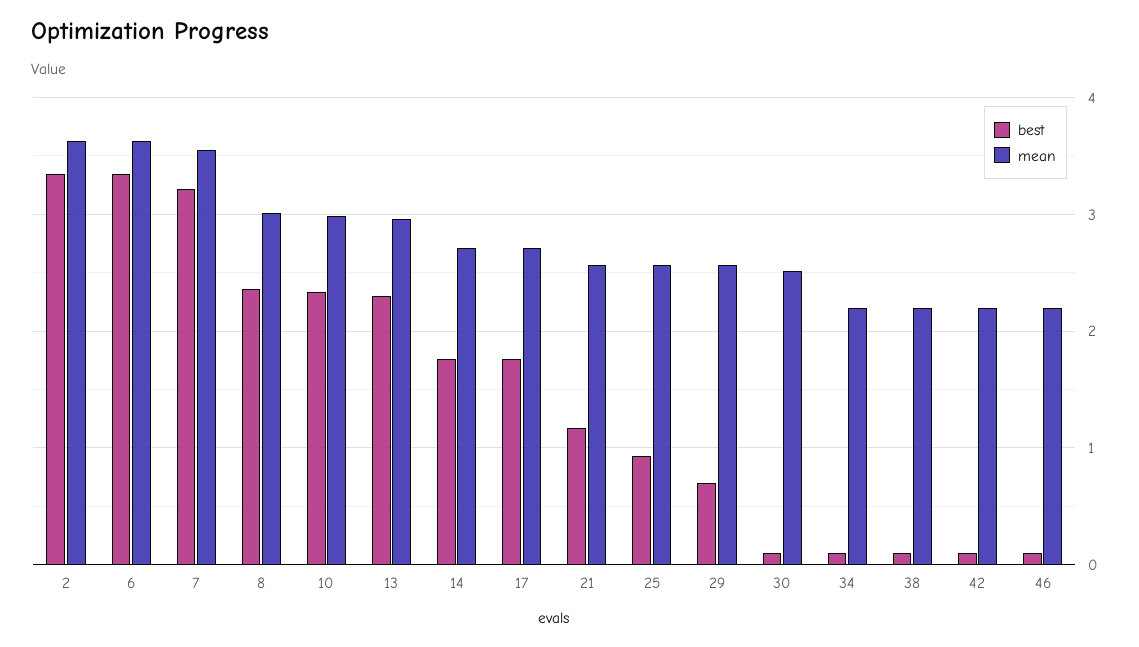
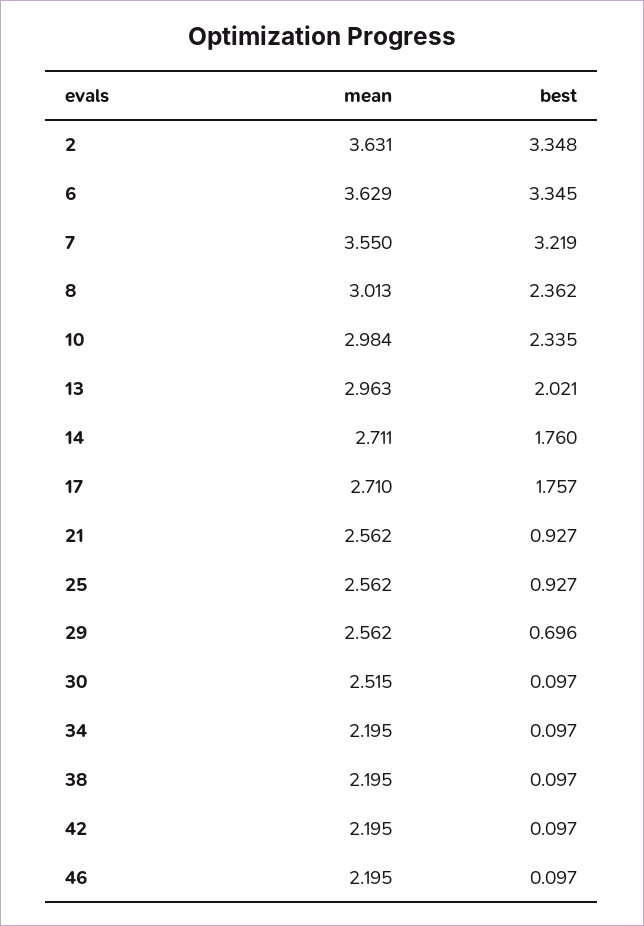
  {
    "best": {
      "2": 3.348,
      "6": 3.345,
      "7": 3.219,
      "8": 2.362,
      "10": 2.335,
-     "13": 2.3,
+     "13": 2.021,
      "14": 1.76,
      "17": 1.757,
-     "21": 1.2,
+     "21": 0.927,
      "25": 0.927,
      "29": 0.696,
      "30": 0.097,
      "34": 0.097,
      "38": 0.097,
      "42": 0.097,
      "46": 0.097
    },
    "mean": {
      "2": 3.631,
      "6": 3.629,
      "7": 3.55,
      "8": 3.013,
      "10": 2.984,
      "13": 2.963,
      "14": 2.711,
      "17": 2.71,
      "21": 2.562,
      "25": 2.562,
      "29": 2.562,
      "30": 2.515,
      "34": 2.195,
      "38": 2.195,
      "42": 2.195,
      "46": 2.195
    }
  }

